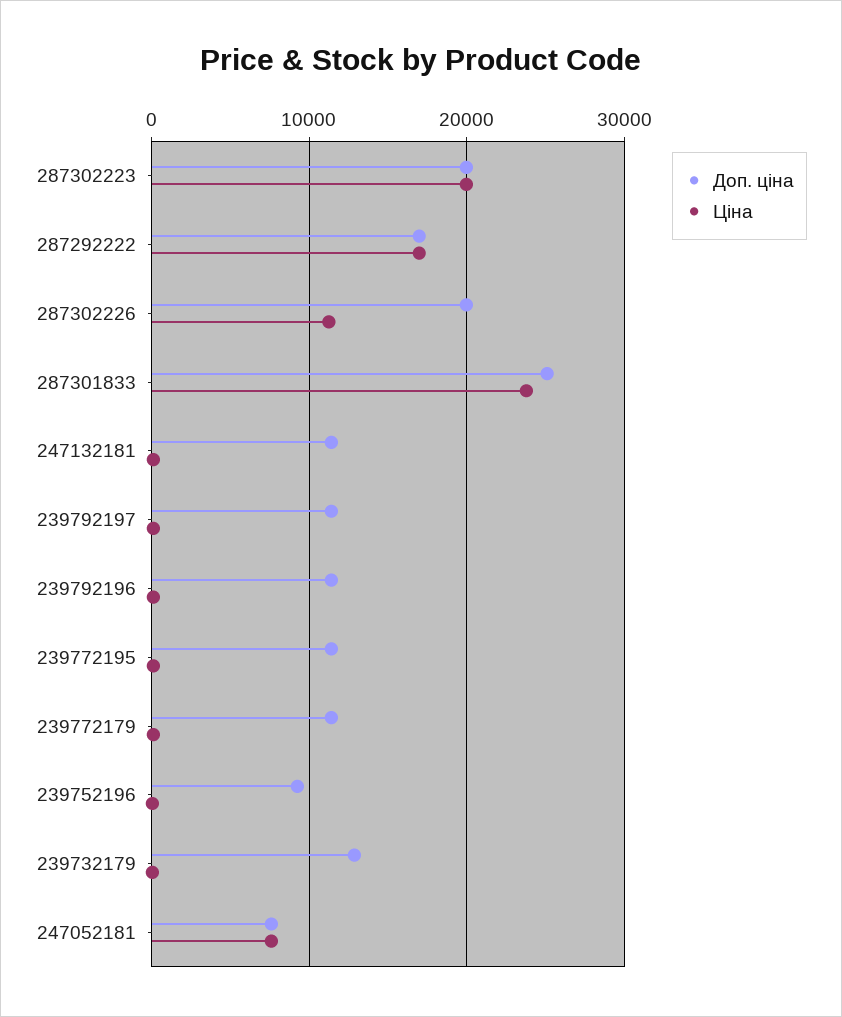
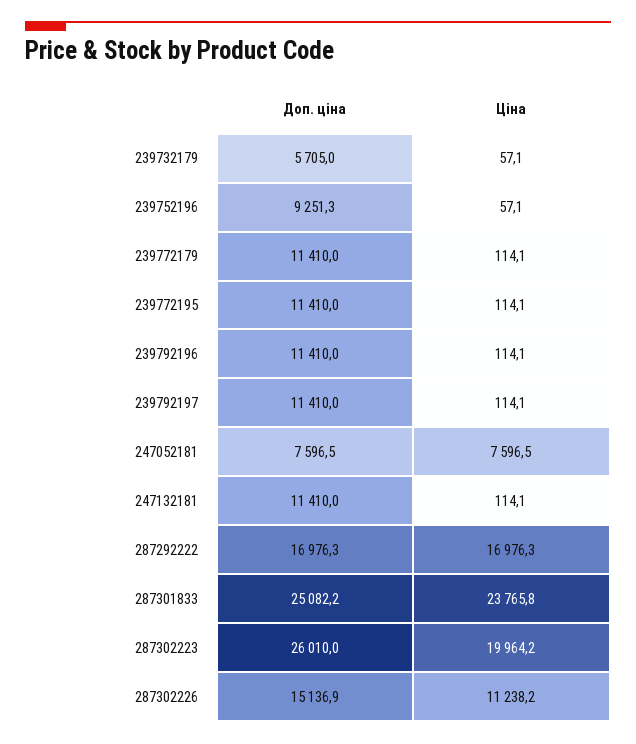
  {
    "Доп. ціна": {
-     "287302223": 20000,
+     "287302223": 26010,
      "287292222": 16976.3,
-     "287302226": 20000,
+     "287302226": 15136.9,
      "287301833": 25082.2,
      "247132181": 11410,
      "239792197": 11410,
      "239792196": 11410,
      "239772195": 11410,
      "239772179": 11410,
      "239752196": 9251.3,
-     "239732179": 13000,
+     "239732179": 5705,
      "247052181": 7596.5
    },
    "Ціна": {
      "287302223": 19964.2,
      "287292222": 16976.3,
      "287302226": 11238.2,
      "287301833": 23765.8,
      "247132181": 114.1,
      "239792197": 114.1,
      "239792196": 114.1,
      "239772195": 114.1,
      "239772179": 114.1,
      "239752196": 57.1,
      "239732179": 57.1,
      "247052181": 7596.5
    }
  }

